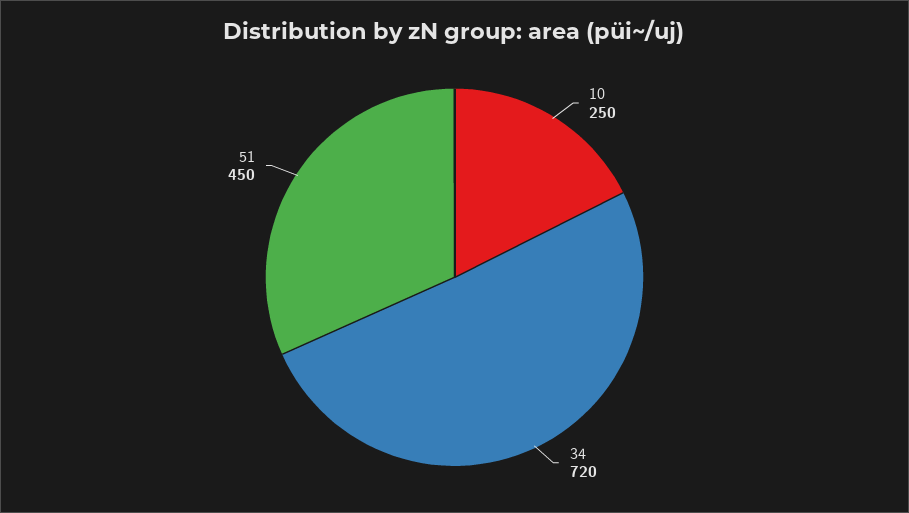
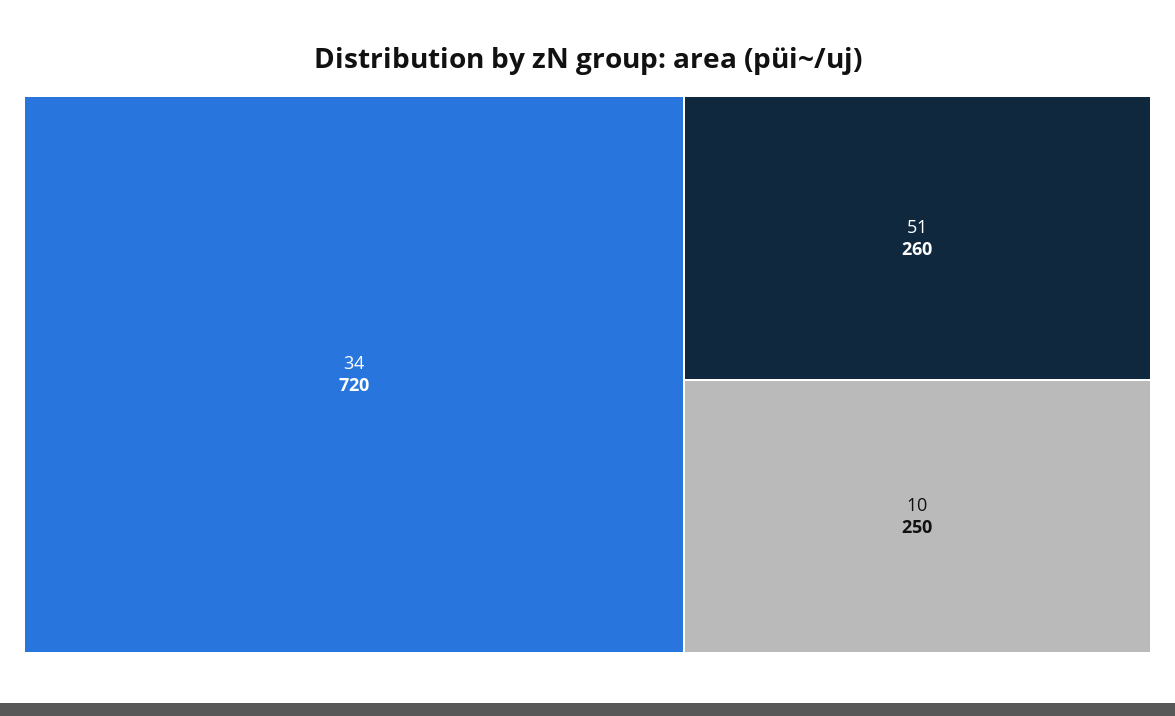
  {
    "10": 250,
    "34": 720,
-   "51": 450
+   "51": 260
  }

